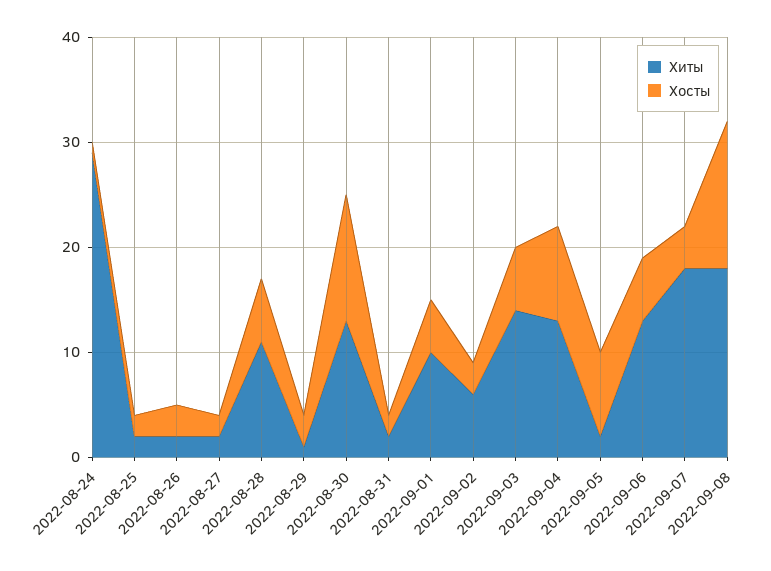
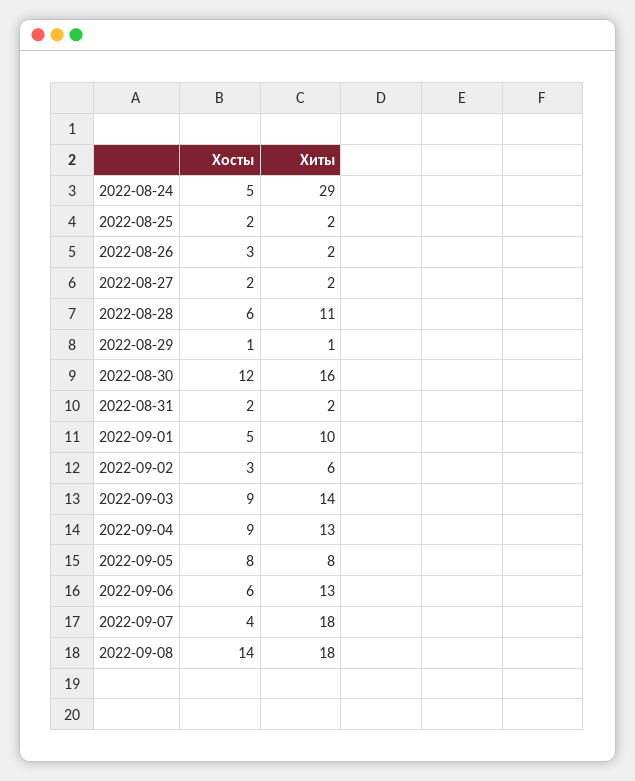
  {
    "Хиты": {
      "2022-08-24": 29,
      "2022-08-25": 2,
      "2022-08-26": 2,
      "2022-08-27": 2,
      "2022-08-28": 11,
      "2022-08-29": 1,
-     "2022-08-30": 13,
+     "2022-08-30": 16,
      "2022-08-31": 2,
      "2022-09-01": 10,
      "2022-09-02": 6,
      "2022-09-03": 14,
      "2022-09-04": 13,
-     "2022-09-05": 2,
+     "2022-09-05": 8,
      "2022-09-06": 13,
      "2022-09-07": 18,
      "2022-09-08": 18
    },
    "Хосты": {
-     "2022-08-24": 1,
+     "2022-08-24": 5,
      "2022-08-25": 2,
      "2022-08-26": 3,
      "2022-08-27": 2,
      "2022-08-28": 6,
-     "2022-08-29": 3,
+     "2022-08-29": 1,
      "2022-08-30": 12,
      "2022-08-31": 2,
      "2022-09-01": 5,
      "2022-09-02": 3,
-     "2022-09-03": 6,
+     "2022-09-03": 9,
      "2022-09-04": 9,
      "2022-09-05": 8,
      "2022-09-06": 6,
      "2022-09-07": 4,
      "2022-09-08": 14
    }
  }

